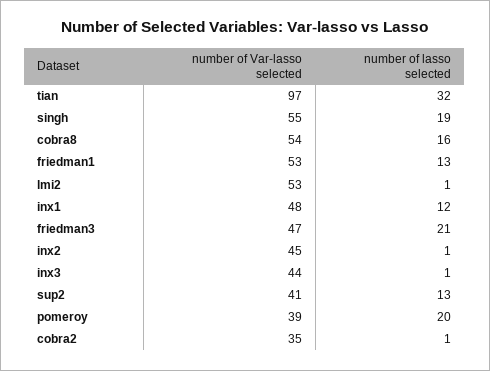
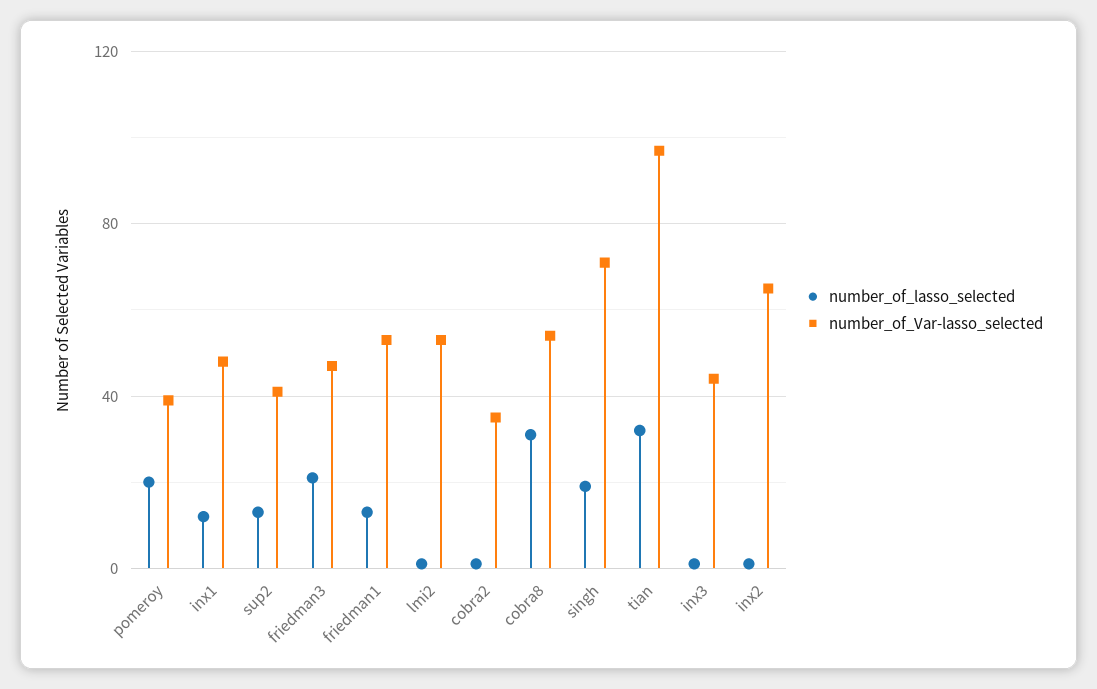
  {
    "number of Var-lasso selected": {
      "tian": 97,
-     "singh": 55,
+     "singh": 70,
      "cobra8": 54,
      "friedman1": 53,
      "lmi2": 53,
      "inx1": 48,
      "friedman3": 47,
-     "inx2": 45,
+     "inx2": 65,
      "inx3": 44,
      "sup2": 41,
      "pomeroy": 39,
      "cobra2": 35
    },
    "number of lasso selected": {
      "tian": 32,
      "singh": 19,
-     "cobra8": 16,
+     "cobra8": 30,
      "friedman1": 13,
      "lmi2": 1,
      "inx1": 12,
      "friedman3": 21,
      "inx2": 1,
      "inx3": 1,
      "sup2": 13,
      "pomeroy": 20,
      "cobra2": 1
    }
  }

